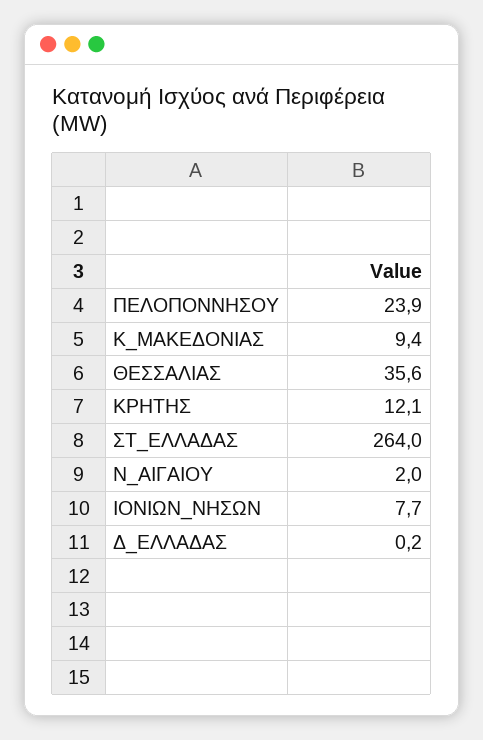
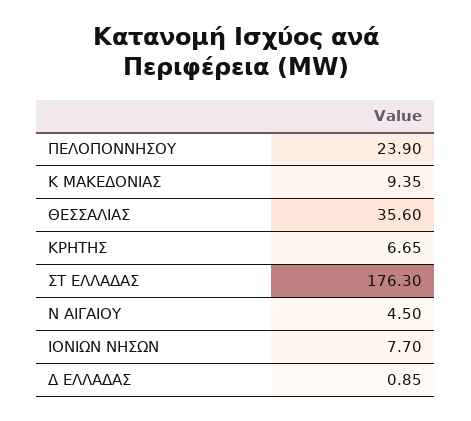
  {
    "ΠΕΛΟΠΟΝΝΗΣΟΥ": 23.9,
    "Κ_ΜΑΚΕΔΟΝΙΑΣ": 9.35,
    "ΘΕΣΣΑΛΙΑΣ": 35.6,
-   "ΚΡΗΤΗΣ": 12.1,
+   "ΚΡΗΤΗΣ": 6.65,
-   "ΣΤ_ΕΛΛΑΔΑΣ": 264,
+   "ΣΤ_ΕΛΛΑΔΑΣ": 176.3,
-   "Ν_ΑΙΓΑΙΟΥ": 2,
+   "Ν_ΑΙΓΑΙΟΥ": 4.5,
    "ΙΟΝΙΩΝ_ΝΗΣΩΝ": 7.7,
-   "Δ_ΕΛΛΑΔΑΣ": 0.2
+   "Δ_ΕΛΛΑΔΑΣ": 0.85
  }

